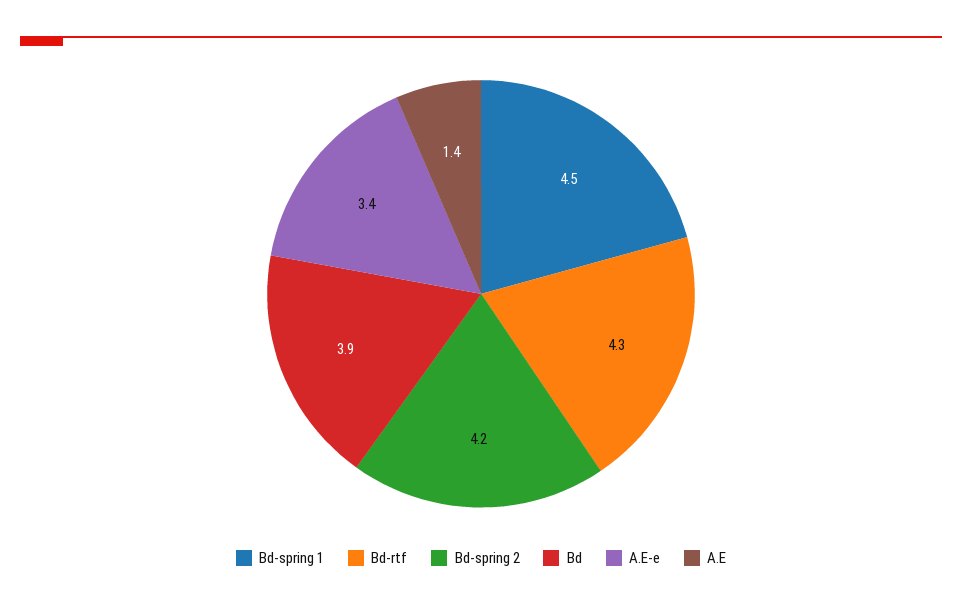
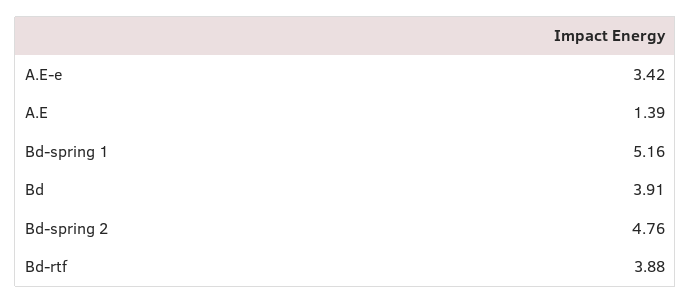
  {
-   "Bd-spring 1": 4.5,
+   "Bd-spring 1": 5.16,
-   "Bd-rtf": 4.3,
+   "Bd-rtf": 3.88,
-   "Bd-spring 2": 4.2,
+   "Bd-spring 2": 4.76,
    "Bd": 3.91,
    "A.E-e": 3.42,
    "A.E": 1.39
  }

